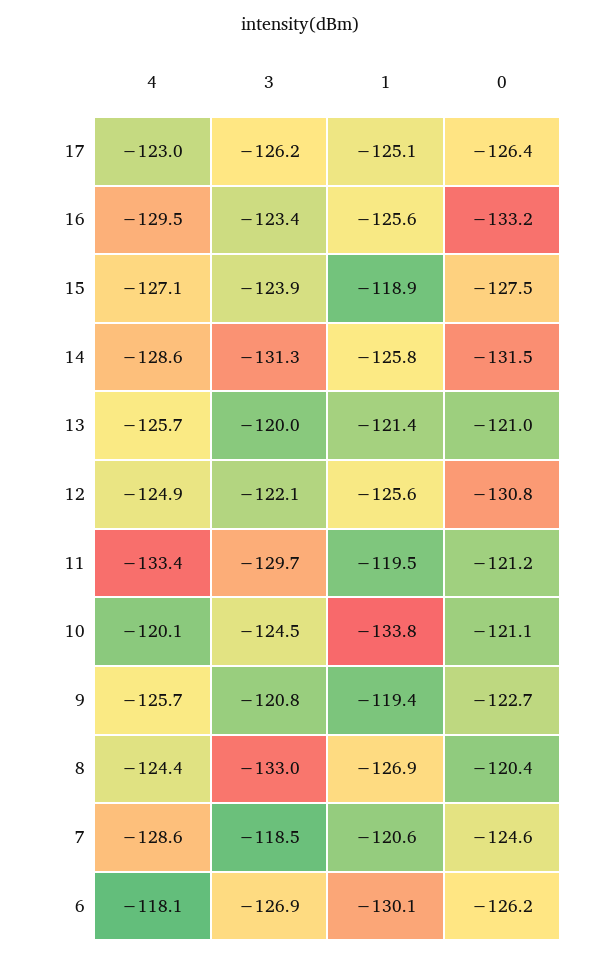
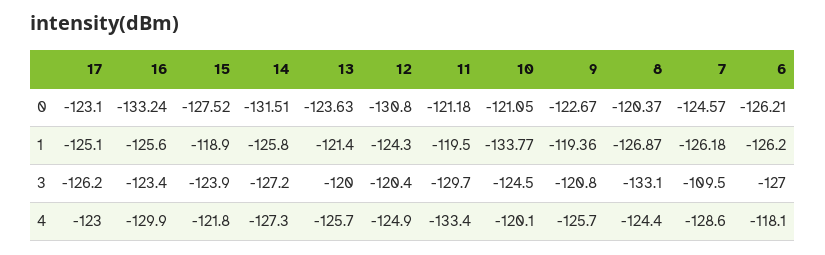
  {
    "4": {
      "17": -123,
-     "16": -129.5,
+     "16": -129.9,
-     "15": -127.1,
+     "15": -121.8,
-     "14": -128.6,
+     "14": -127.3,
      "13": -125.7,
      "12": -124.9,
      "11": -133.4,
      "10": -120.1,
      "9": -125.7,
      "8": -124.4,
      "7": -128.6,
      "6": -118.1
    },
    "3": {
      "17": -126.2,
      "16": -123.4,
      "15": -123.9,
-     "14": -131.3,
+     "14": -127.2,
      "13": -120,
-     "12": -122.1,
+     "12": -120.4,
      "11": -129.7,
      "10": -124.5,
      "9": -120.8,
-     "8": -133,
+     "8": -133.1,
-     "7": -118.5,
+     "7": -109.5,
-     "6": -126.9
+     "6": -127
    },
    "1": {
      "17": -125.1,
      "16": -125.6,
      "15": -118.9,
      "14": -125.8,
      "13": -121.4,
-     "12": -125.6,
+     "12": -124.3,
      "11": -119.5,
      "10": -133.77,
      "9": -119.36,
      "8": -126.87,
-     "7": -120.6,
+     "7": -126.18,
-     "6": -130.1
+     "6": -126.2
    },
    "0": {
-     "17": -126.4,
+     "17": -123.1,
      "16": -133.24,
      "15": -127.52,
      "14": -131.51,
-     "13": -121,
+     "13": -123.63,
      "12": -130.8,
      "11": -121.18,
      "10": -121.05,
      "9": -122.67,
      "8": -120.37,
      "7": -124.57,
      "6": -126.21
    }
  }

